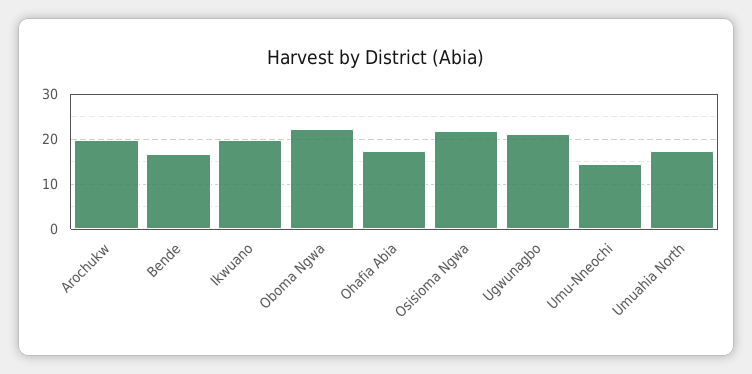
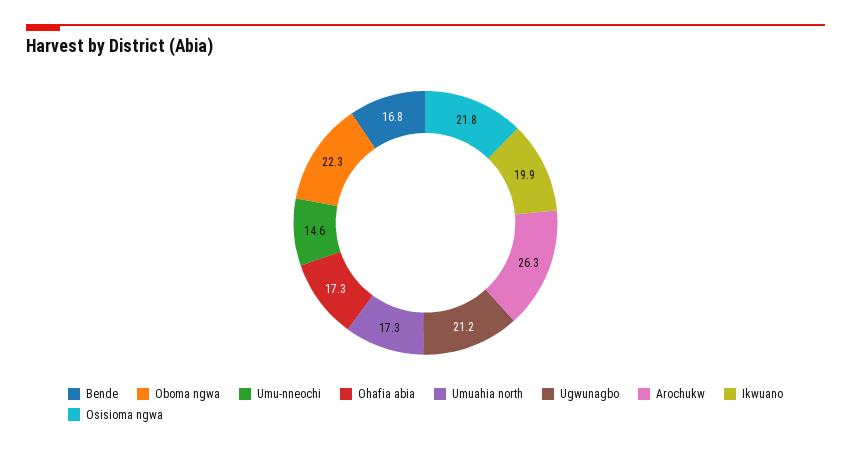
  {
-   "Arochukw": 20,
+   "Arochukw": 26.3,
    "Bende": 16.8,
    "Ikwuano": 19.9,
    "Oboma Ngwa": 22.3,
    "Ohafia Abia": 17.3,
    "Osisioma Ngwa": 21.8,
    "Ugwunagbo": 21.2,
    "Umu-Nneochi": 14.6,
    "Umuahia North": 17.3
  }

